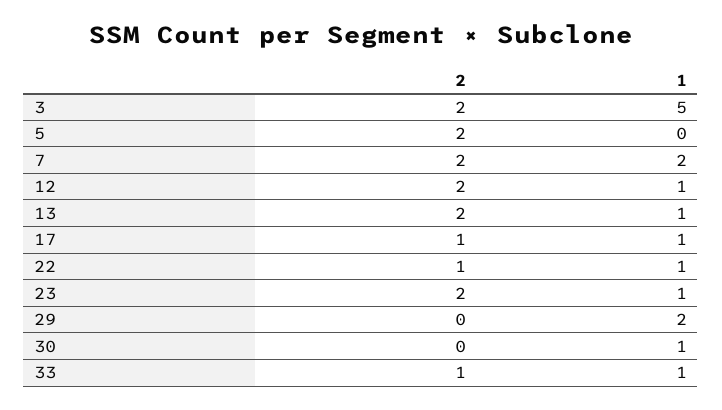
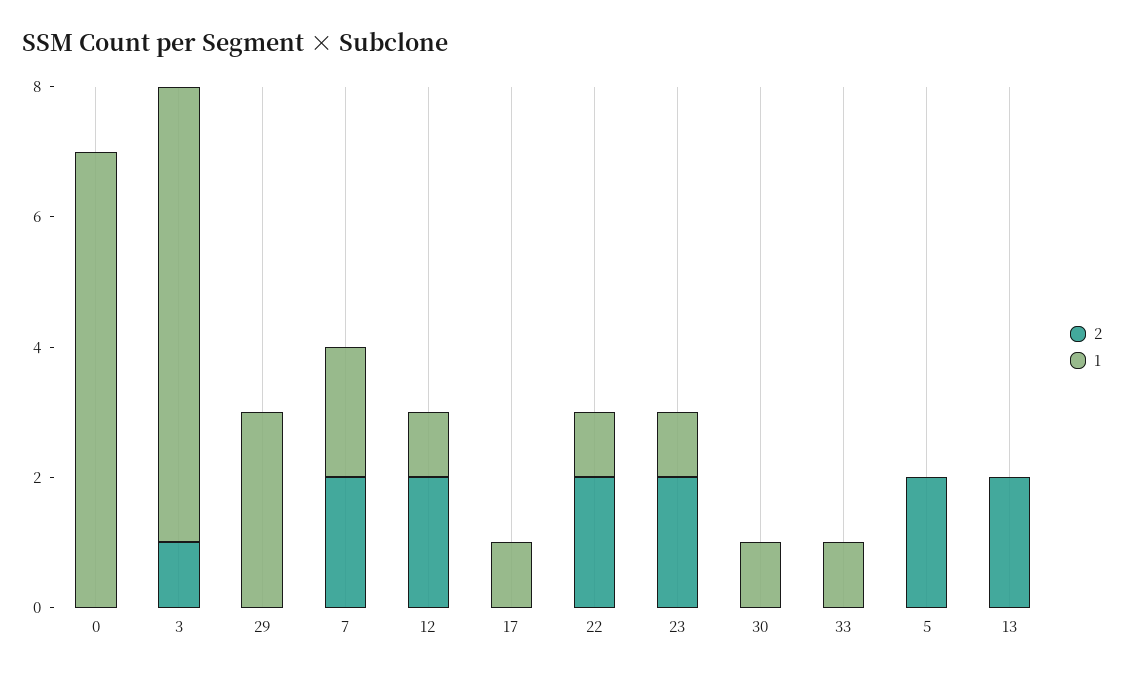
  {
    "2": {
-     "3": 2,
+     "3": 1,
      "5": 2,
      "7": 2,
      "12": 2,
      "13": 2,
-     "17": 1,
+     "17": 0,
-     "22": 1,
+     "22": 2,
      "23": 2,
      "29": 0,
      "30": 0,
-     "33": 1
+     "33": 0,
+     "0": 0
    },
    "1": {
-     "3": 5,
+     "3": 7,
      "5": 0,
      "7": 2,
      "12": 1,
-     "13": 1,
+     "13": 0,
      "17": 1,
      "22": 1,
      "23": 1,
-     "29": 2,
+     "29": 3,
      "30": 1,
-     "33": 1
+     "33": 1,
+     "0": 7
    }
  }

